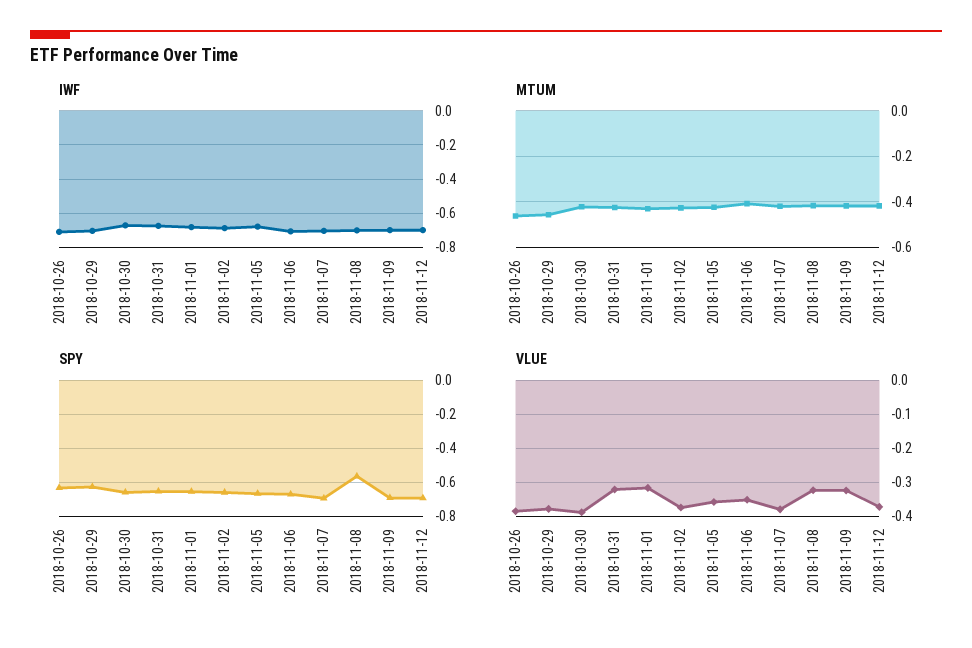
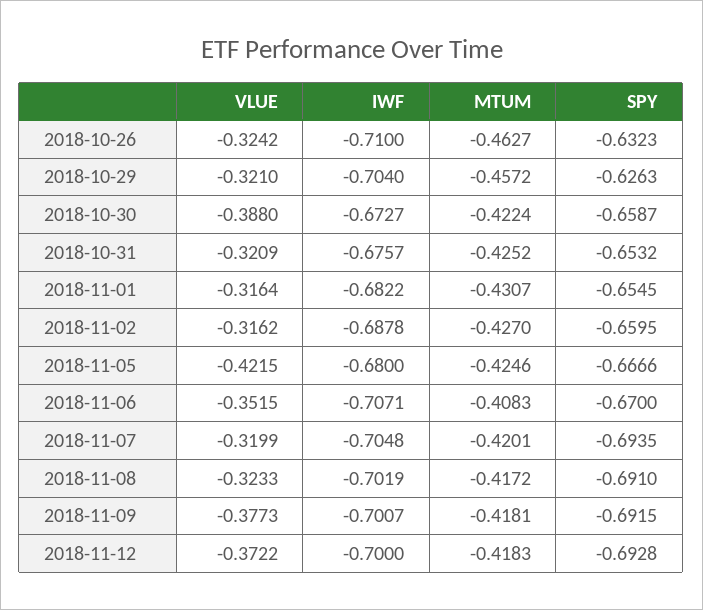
  {
    "IWF": {
      "2018-10-26": -0.71,
      "2018-10-29": -0.704,
      "2018-10-30": -0.6727,
      "2018-10-31": -0.6757,
      "2018-11-01": -0.6822,
      "2018-11-02": -0.6878,
      "2018-11-05": -0.68,
      "2018-11-06": -0.7071,
      "2018-11-07": -0.7048,
      "2018-11-08": -0.7019,
      "2018-11-09": -0.7007,
      "2018-11-12": -0.7
    },
    "MTUM": {
      "2018-10-26": -0.4627,
      "2018-10-29": -0.4572,
      "2018-10-30": -0.4224,
      "2018-10-31": -0.4252,
      "2018-11-01": -0.4307,
      "2018-11-02": -0.427,
      "2018-11-05": -0.4246,
      "2018-11-06": -0.4083,
      "2018-11-07": -0.4201,
      "2018-11-08": -0.4172,
      "2018-11-09": -0.4181,
      "2018-11-12": -0.4183
    },
    "SPY": {
      "2018-10-26": -0.6323,
      "2018-10-29": -0.6263,
      "2018-10-30": -0.6587,
      "2018-10-31": -0.6532,
      "2018-11-01": -0.6545,
      "2018-11-02": -0.6595,
      "2018-11-05": -0.6666,
      "2018-11-06": -0.67,
      "2018-11-07": -0.6935,
-     "2018-11-08": -0.55,
+     "2018-11-08": -0.691,
      "2018-11-09": -0.6915,
      "2018-11-12": -0.6928
    },
    "VLUE": {
-     "2018-10-26": -0.38,
+     "2018-10-26": -0.3242,
-     "2018-10-29": -0.38,
+     "2018-10-29": -0.321,
      "2018-10-30": -0.388,
      "2018-10-31": -0.3209,
      "2018-11-01": -0.3164,
-     "2018-11-02": -0.38,
+     "2018-11-02": -0.3162,
-     "2018-11-05": -0.36,
+     "2018-11-05": -0.4215,
      "2018-11-06": -0.3515,
-     "2018-11-07": -0.38,
+     "2018-11-07": -0.3199,
      "2018-11-08": -0.3233,
-     "2018-11-09": -0.32,
+     "2018-11-09": -0.3773,
      "2018-11-12": -0.3722
    }
  }

